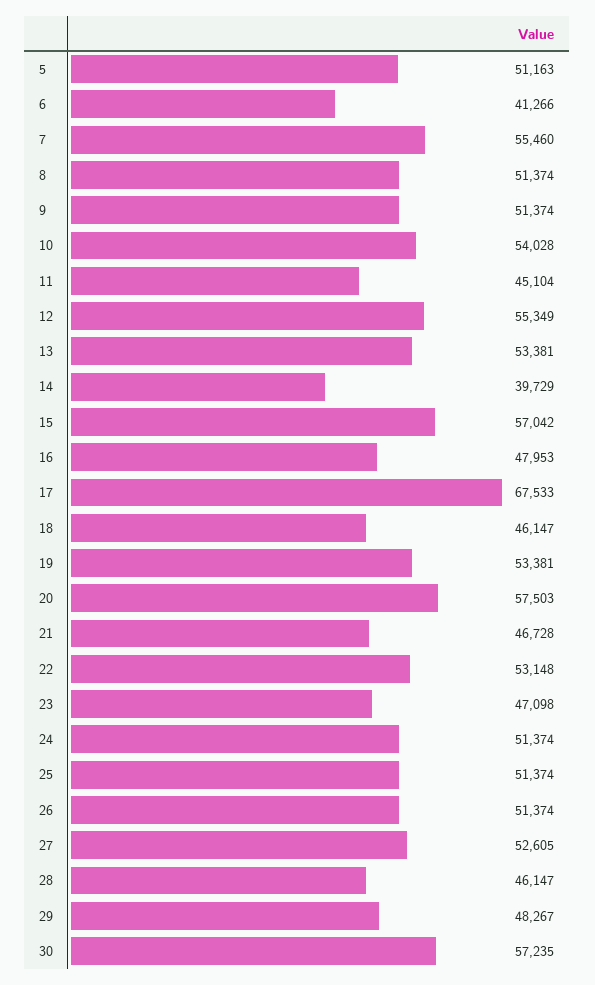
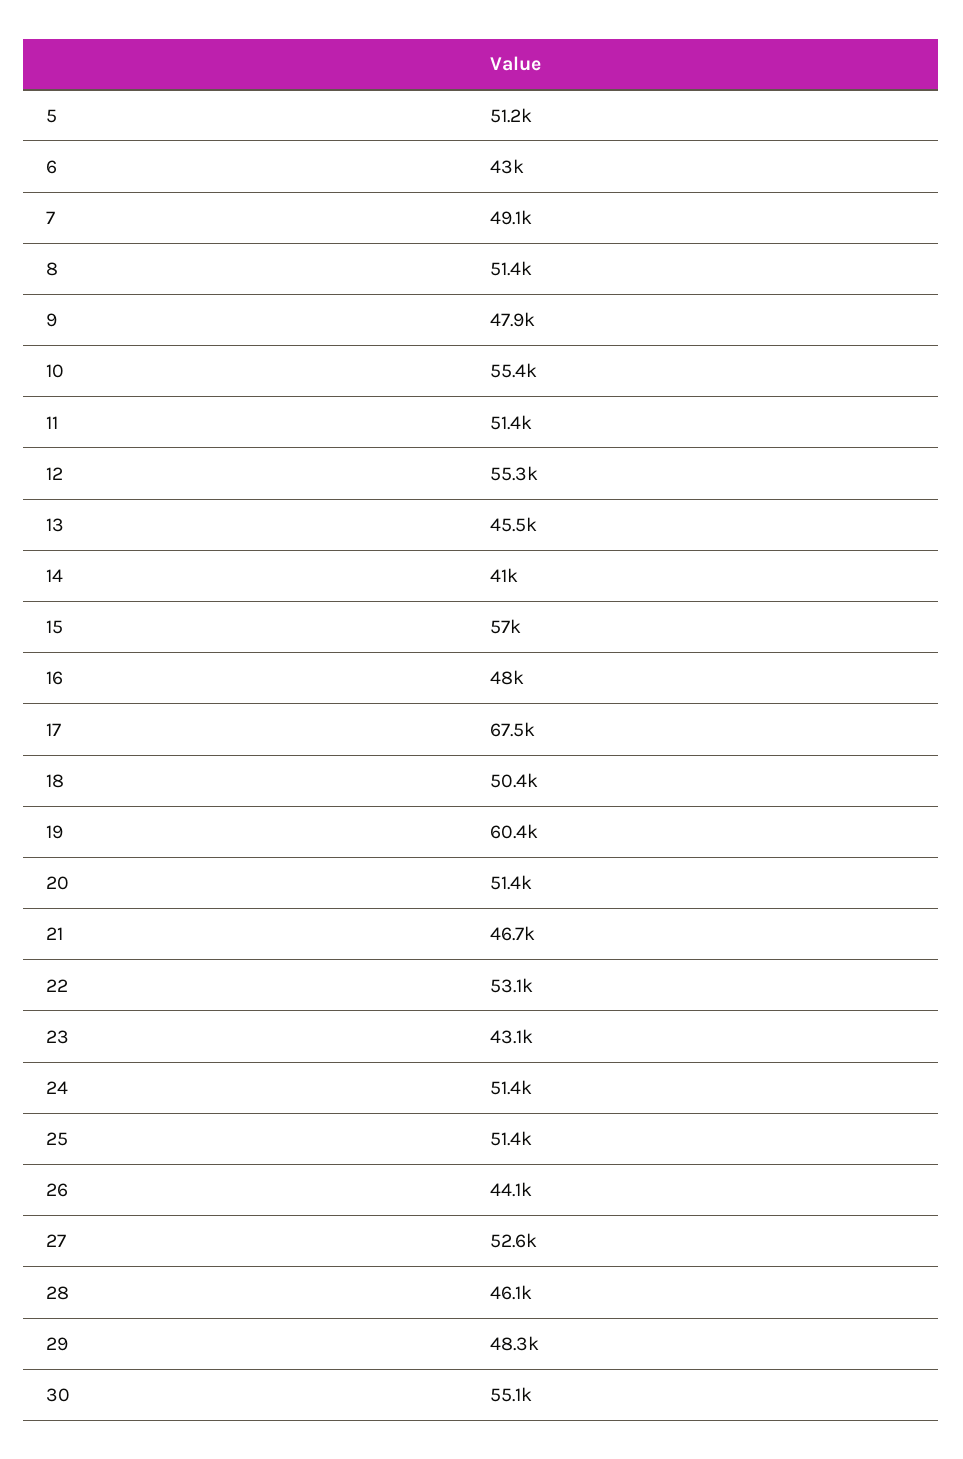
  {
    "5": 51163,
-   "6": 41266,
+   "6": 43000,
-   "7": 55460,
+   "7": 49100,
    "8": 51374,
-   "9": 51374,
+   "9": 47900,
-   "10": 54028,
+   "10": 55400,
-   "11": 45104,
+   "11": 51400,
    "12": 55349,
-   "13": 53381,
+   "13": 45500,
-   "14": 39729,
+   "14": 41000,
    "15": 57042,
    "16": 47953,
    "17": 67533,
-   "18": 46147,
+   "18": 50400,
-   "19": 53381,
+   "19": 60400,
-   "20": 57503,
+   "20": 51400,
    "21": 46728,
    "22": 53148,
-   "23": 47098,
+   "23": 43100,
    "24": 51374,
    "25": 51374,
-   "26": 51374,
+   "26": 44100,
    "27": 52605,
    "28": 46147,
    "29": 48267,
-   "30": 57235
+   "30": 55100
  }

